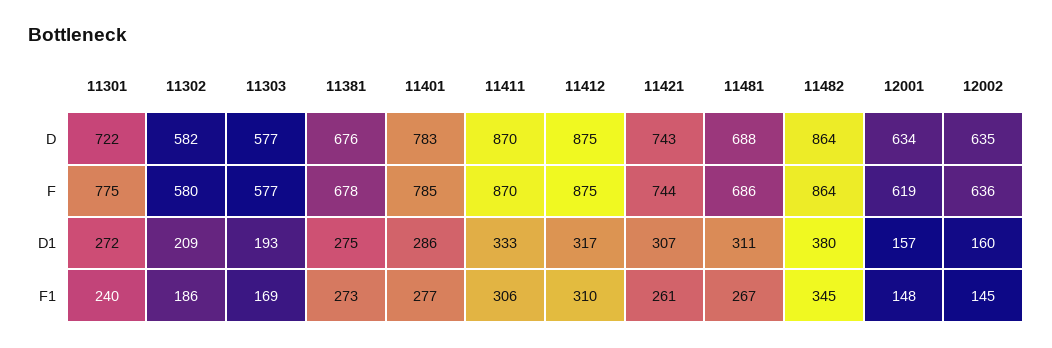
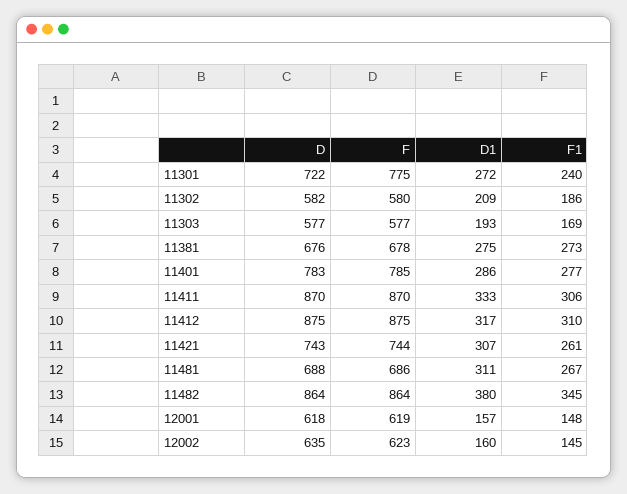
  {
    "11301": {
      "D": 722,
      "F": 775,
      "D1": 272,
      "F1": 240
    },
    "11302": {
      "D": 582,
      "F": 580,
      "D1": 209,
      "F1": 186
    },
    "11303": {
      "D": 577,
      "F": 577,
      "D1": 193,
      "F1": 169
    },
    "11381": {
      "D": 676,
      "F": 678,
      "D1": 275,
      "F1": 273
    },
    "11401": {
      "D": 783,
      "F": 785,
      "D1": 286,
      "F1": 277
    },
    "11411": {
      "D": 870,
      "F": 870,
      "D1": 333,
      "F1": 306
    },
    "11412": {
      "D": 875,
      "F": 875,
      "D1": 317,
      "F1": 310
    },
    "11421": {
      "D": 743,
      "F": 744,
      "D1": 307,
      "F1": 261
    },
    "11481": {
      "D": 688,
      "F": 686,
      "D1": 311,
      "F1": 267
    },
    "11482": {
      "D": 864,
      "F": 864,
      "D1": 380,
      "F1": 345
    },
    "12001": {
-     "D": 634,
+     "D": 618,
      "F": 619,
      "D1": 157,
      "F1": 148
    },
    "12002": {
      "D": 635,
-     "F": 636,
+     "F": 623,
      "D1": 160,
      "F1": 145
    }
  }

